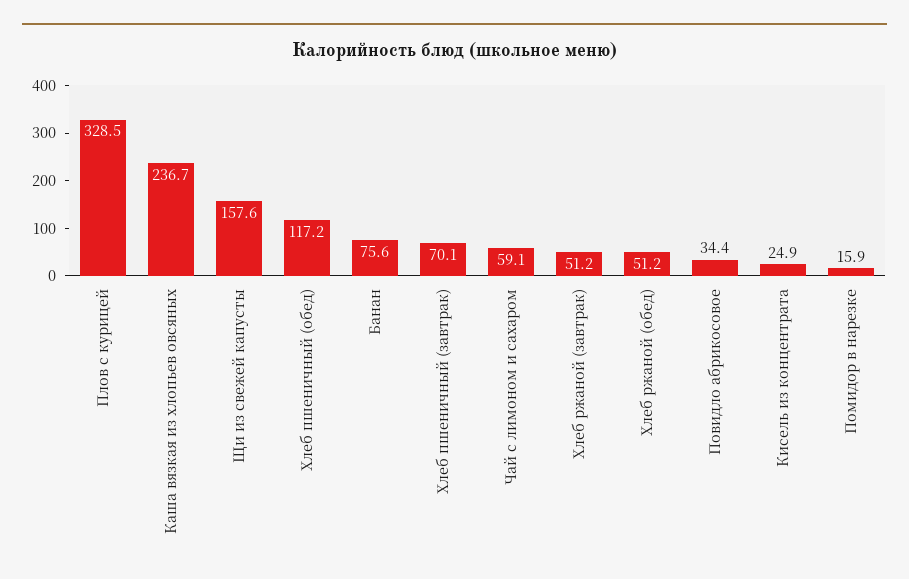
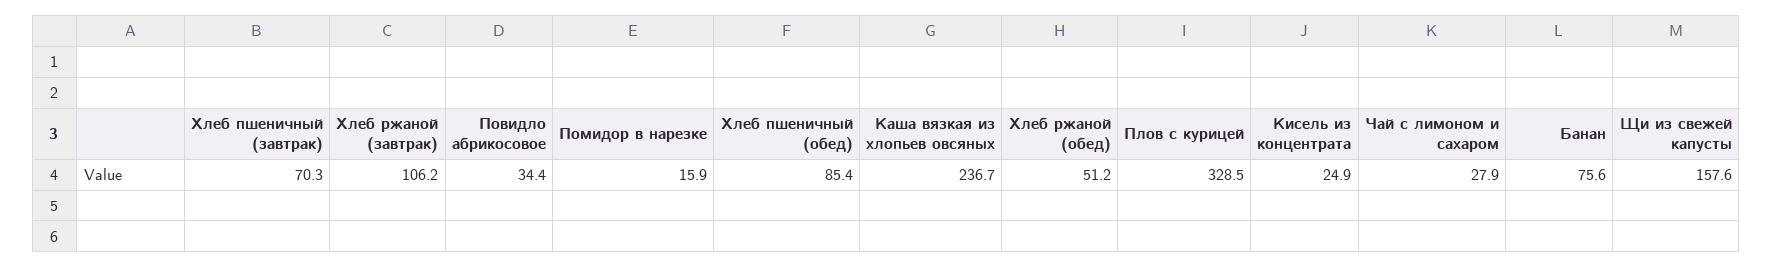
  {
    "Плов с курицей": 328.5,
    "Каша вязкая из хлопьев овсяных": 236.7,
    "Щи из свежей капусты": 157.6,
-   "Хлеб пшеничный (обед)": 117.2,
+   "Хлеб пшеничный (обед)": 85.4,
    "Банан": 75.6,
-   "Хлеб пшеничный (завтрак)": 70.1,
+   "Хлеб пшеничный (завтрак)": 70.3,
-   "Чай с лимоном и сахаром": 59.1,
+   "Чай с лимоном и сахаром": 27.9,
-   "Хлеб ржаной (завтрак)": 51.2,
+   "Хлеб ржаной (завтрак)": 106.2,
    "Хлеб ржаной (обед)": 51.2,
    "Повидло абрикосовое": 34.4,
    "Кисель из концентрата": 24.9,
    "Помидор в нарезке": 15.9
  }

